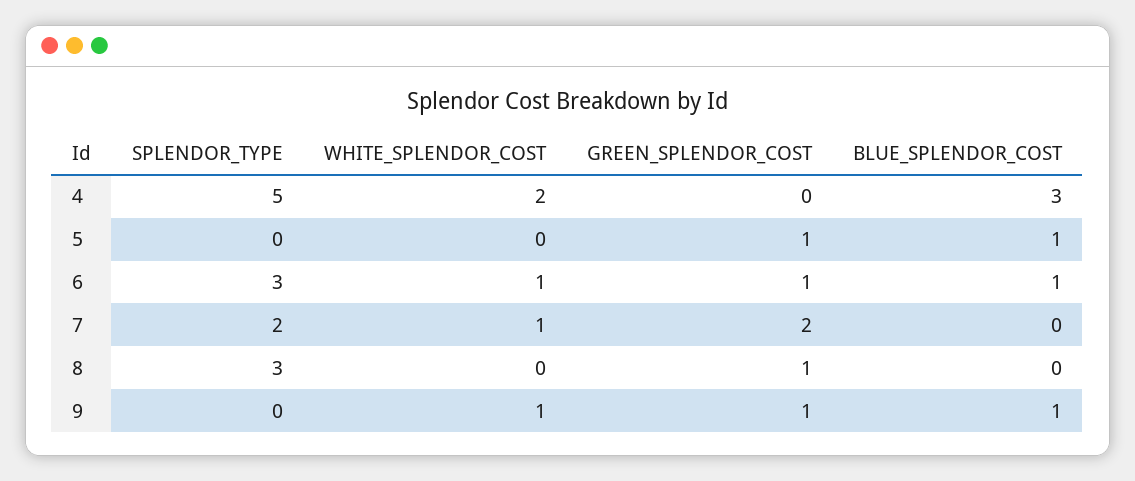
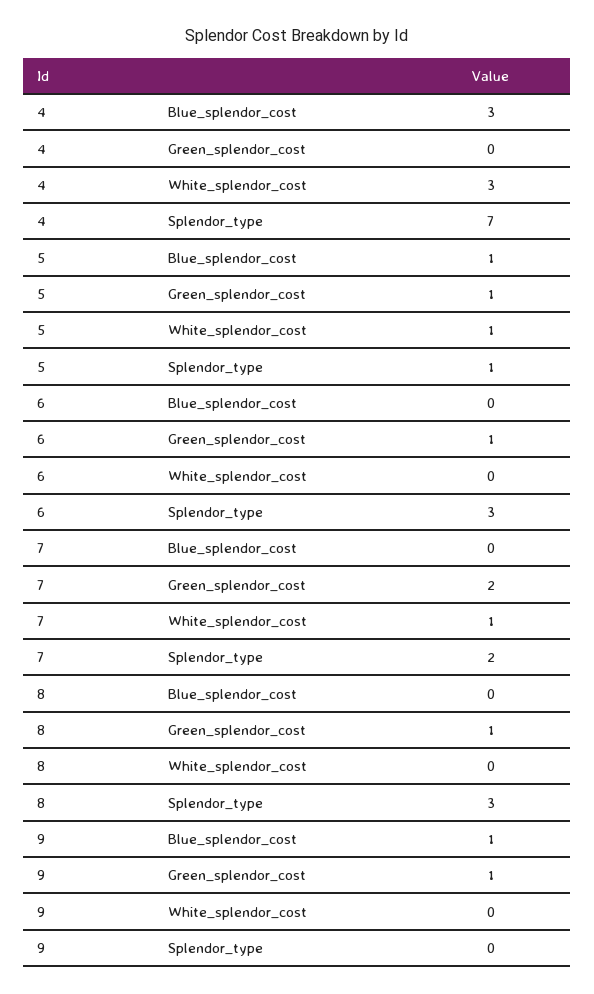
  {
    "SPLENDOR_TYPE": {
-     "4": 5,
+     "4": 7,
-     "5": 0,
+     "5": 1,
      "6": 3,
      "7": 2,
      "8": 3,
      "9": 0
    },
    "WHITE_SPLENDOR_COST": {
-     "4": 2,
+     "4": 3,
-     "5": 0,
+     "5": 1,
-     "6": 1,
+     "6": 0,
      "7": 1,
      "8": 0,
-     "9": 1
+     "9": 0
    },
    "GREEN_SPLENDOR_COST": {
      "4": 0,
      "5": 1,
      "6": 1,
      "7": 2,
      "8": 1,
      "9": 1
    },
    "BLUE_SPLENDOR_COST": {
      "4": 3,
      "5": 1,
-     "6": 1,
+     "6": 0,
      "7": 0,
      "8": 0,
      "9": 1
    }
  }

